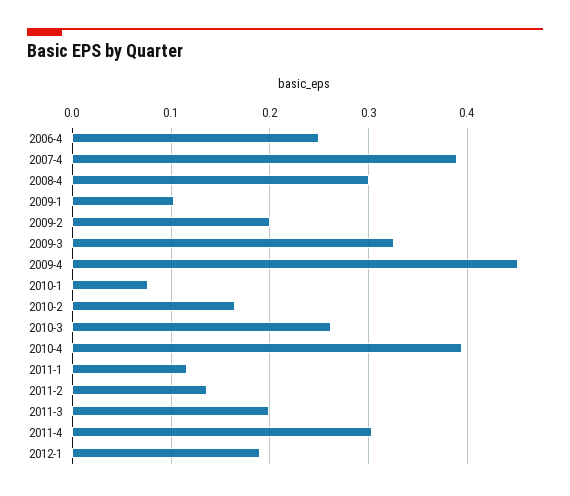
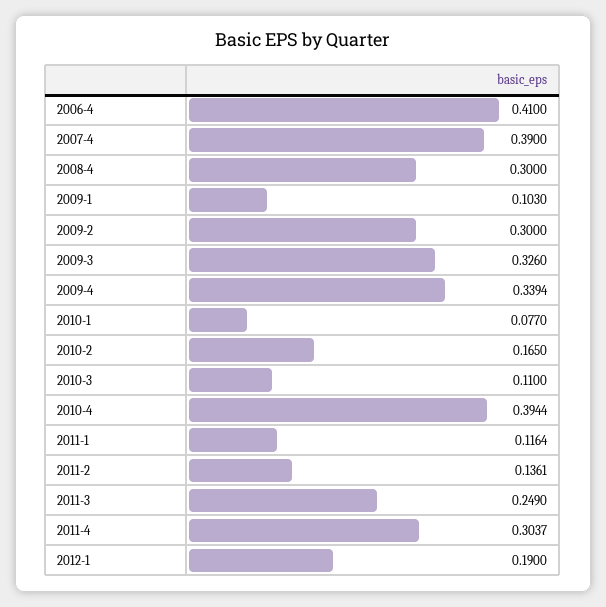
  {
-   "2006-4": 0.25,
+   "2006-4": 0.41,
    "2007-4": 0.39,
    "2008-4": 0.3,
    "2009-1": 0.103,
-   "2009-2": 0.2,
+   "2009-2": 0.3,
    "2009-3": 0.326,
-   "2009-4": 0.45,
+   "2009-4": 0.3394,
    "2010-1": 0.077,
    "2010-2": 0.165,
-   "2010-3": 0.26,
+   "2010-3": 0.11,
    "2010-4": 0.3944,
    "2011-1": 0.1164,
    "2011-2": 0.1361,
-   "2011-3": 0.2,
+   "2011-3": 0.249,
    "2011-4": 0.3037,
    "2012-1": 0.19
  }

